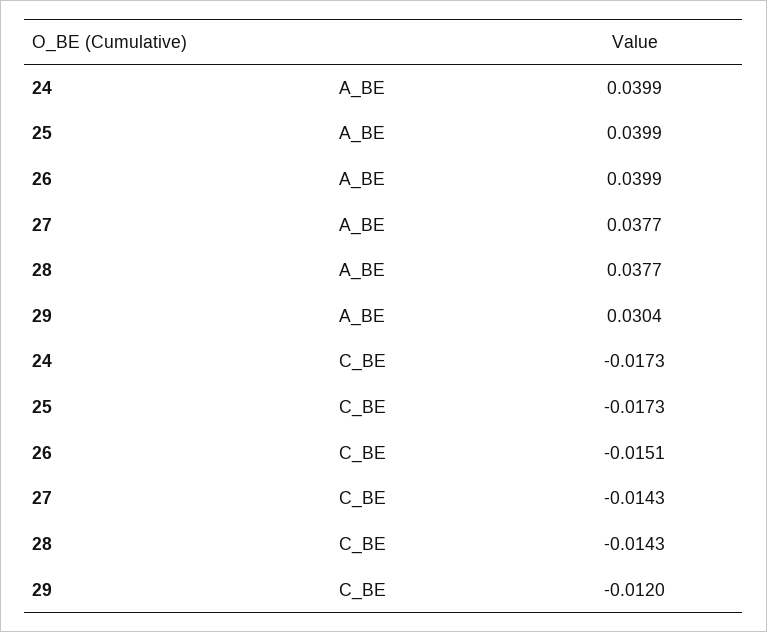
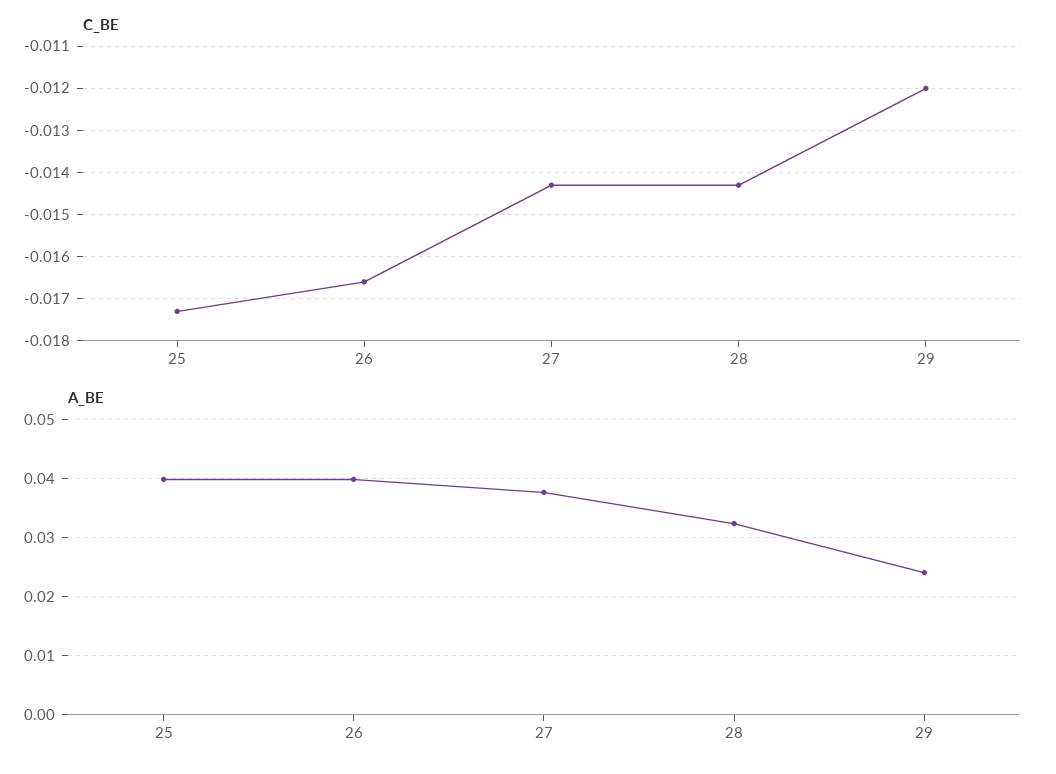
  {
    "A_BE": {
-     "24": 0.0399,
      "25": 0.0399,
      "26": 0.0399,
      "27": 0.0377,
-     "28": 0.0377,
+     "28": 0.032,
-     "29": 0.0304
+     "29": 0.024
    },
    "C_BE": {
-     "24": -0.0173,
      "25": -0.0173,
-     "26": -0.0151,
+     "26": -0.0165,
      "27": -0.0143,
      "28": -0.0143,
      "29": -0.012
    }
  }

